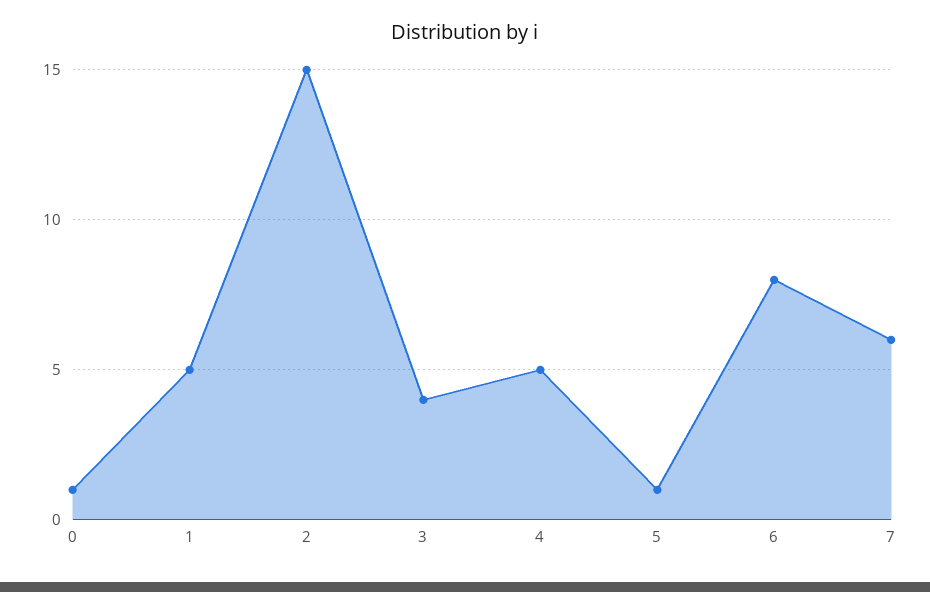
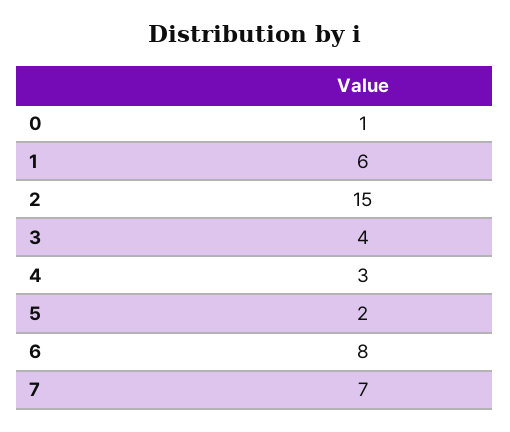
  {
    "0": 1,
-   "1": 5,
+   "1": 6,
    "2": 15,
    "3": 4,
-   "4": 5,
+   "4": 3,
-   "5": 1,
+   "5": 2,
    "6": 8,
-   "7": 6
+   "7": 7
  }

